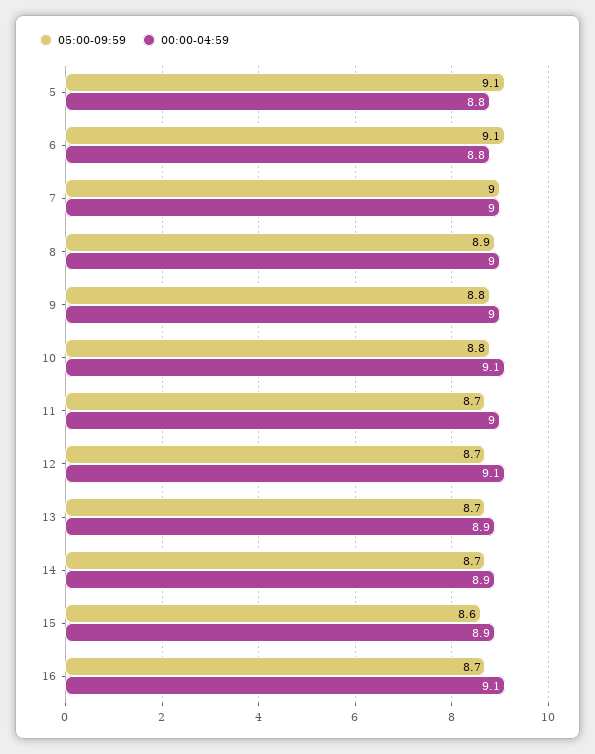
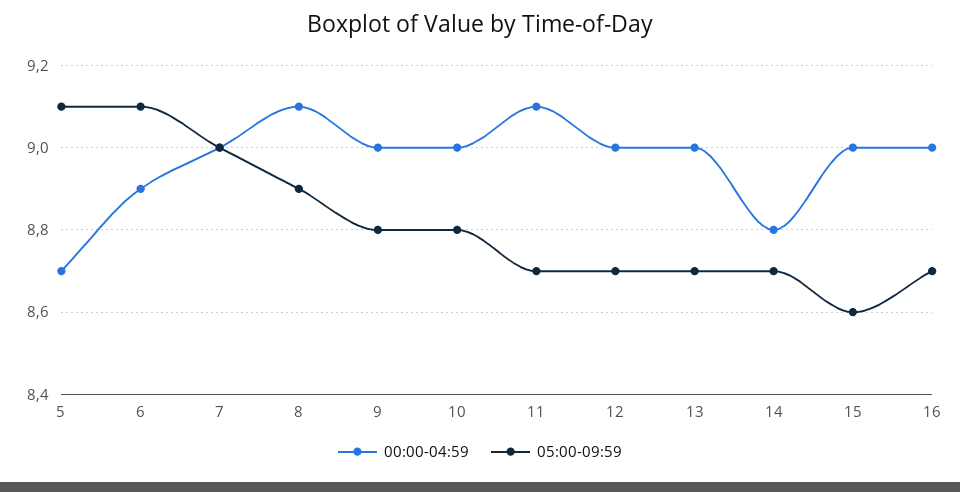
  {
    "05:00-09:59": {
      "5": 9.1,
      "6": 9.1,
      "7": 9,
      "8": 8.9,
      "9": 8.8,
      "10": 8.8,
      "11": 8.7,
      "12": 8.7,
      "13": 8.7,
      "14": 8.7,
      "15": 8.6,
      "16": 8.7
    },
    "00:00-04:59": {
-     "5": 8.8,
+     "5": 8.7,
-     "6": 8.8,
+     "6": 8.9,
      "7": 9,
-     "8": 9,
+     "8": 9.1,
      "9": 9,
-     "10": 9.1,
+     "10": 9,
-     "11": 9,
+     "11": 9.1,
-     "12": 9.1,
+     "12": 9,
-     "13": 8.9,
+     "13": 9,
-     "14": 8.9,
+     "14": 8.8,
-     "15": 8.9,
+     "15": 9,
-     "16": 9.1
+     "16": 9
    }
  }

